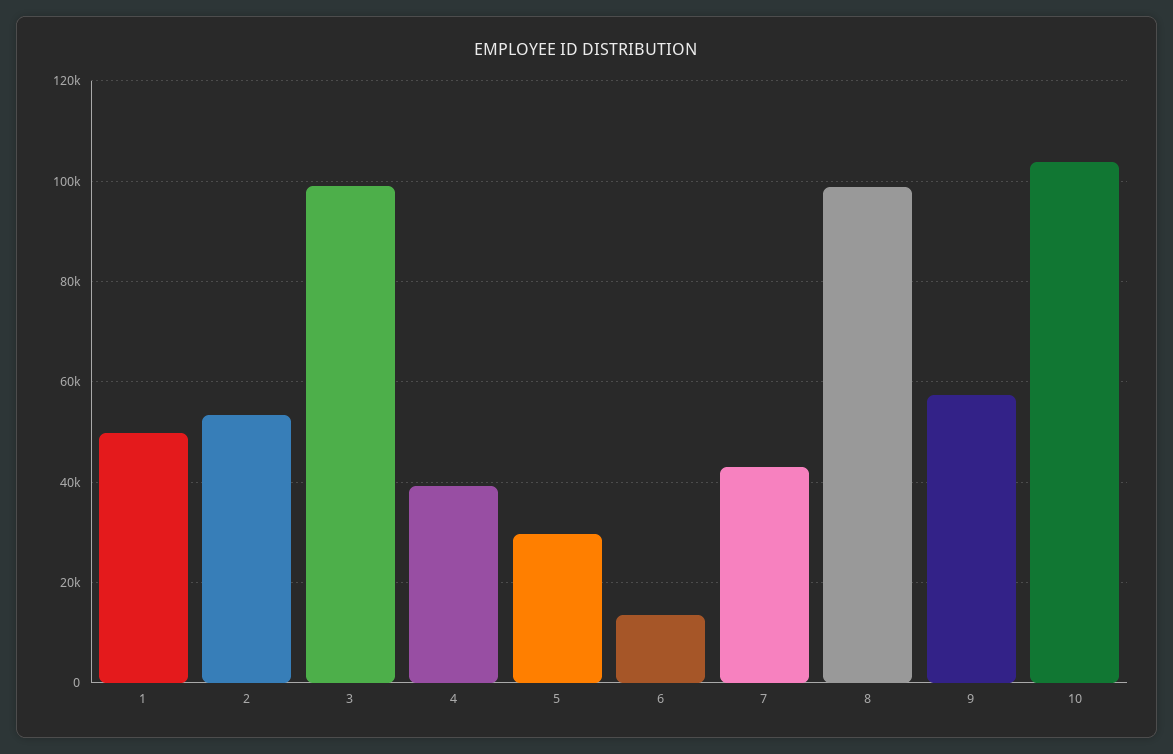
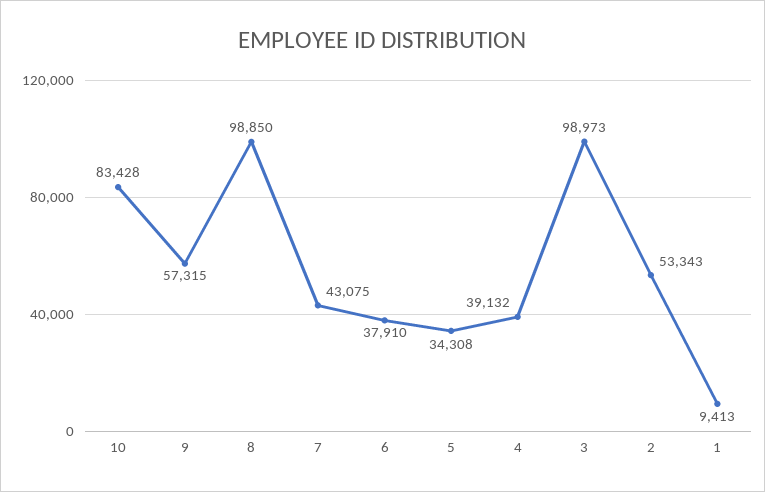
  {
-   "1": 50000,
+   "1": 9413,
    "2": 53343,
    "3": 98973,
    "4": 39132,
-   "5": 30000,
+   "5": 34308,
-   "6": 14000,
+   "6": 37910,
    "7": 43075,
    "8": 98850,
    "9": 57315,
-   "10": 104000
+   "10": 83428
  }

